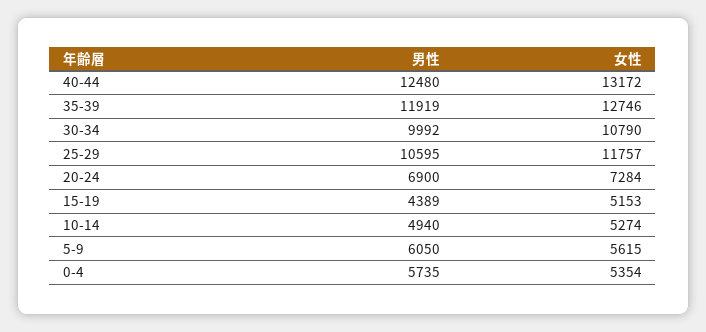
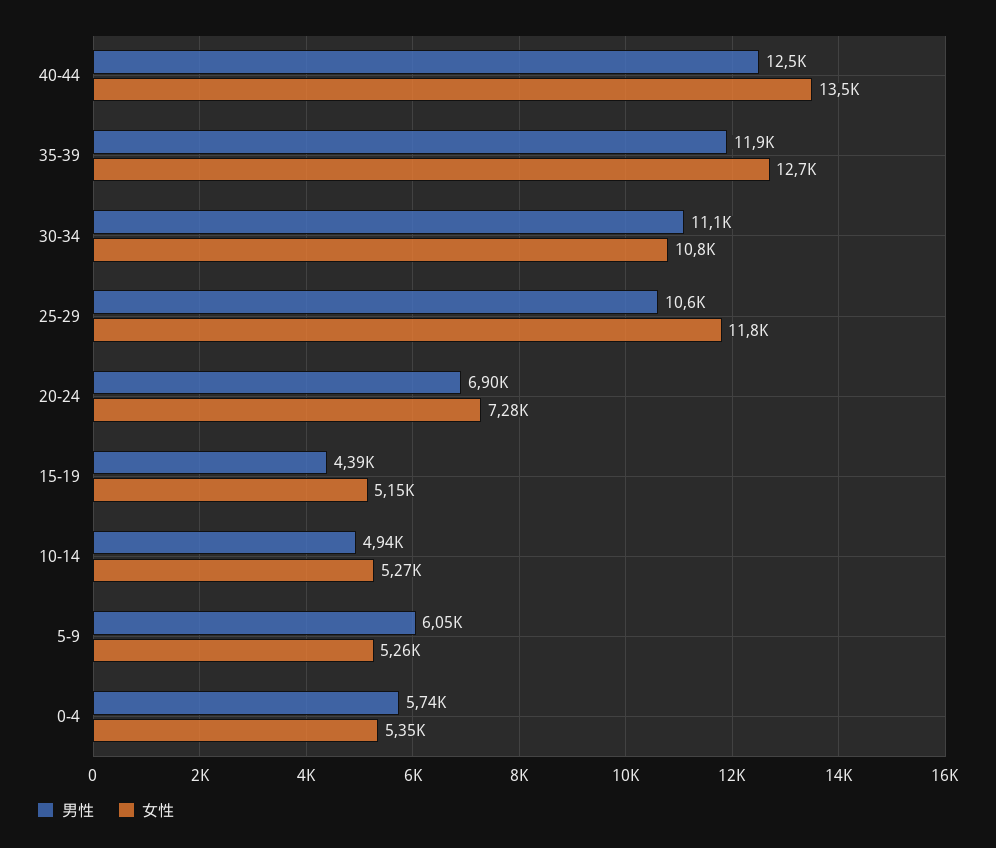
  {
    "男性": {
      "40-44": 12480,
      "35-39": 11919,
-     "30-34": 9992,
+     "30-34": 11100,
      "25-29": 10595,
      "20-24": 6900,
      "15-19": 4389,
      "10-14": 4940,
      "5-9": 6050,
      "0-4": 5735
    },
    "女性": {
-     "40-44": 13172,
+     "40-44": 13500,
      "35-39": 12746,
      "30-34": 10790,
      "25-29": 11757,
      "20-24": 7284,
      "15-19": 5153,
      "10-14": 5274,
-     "5-9": 5615,
+     "5-9": 5260,
      "0-4": 5354
    }
  }

